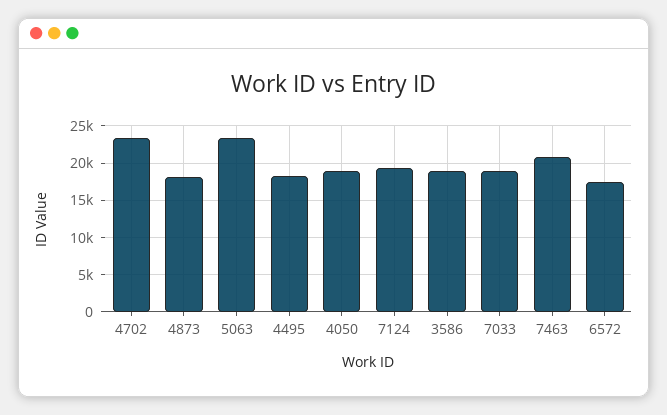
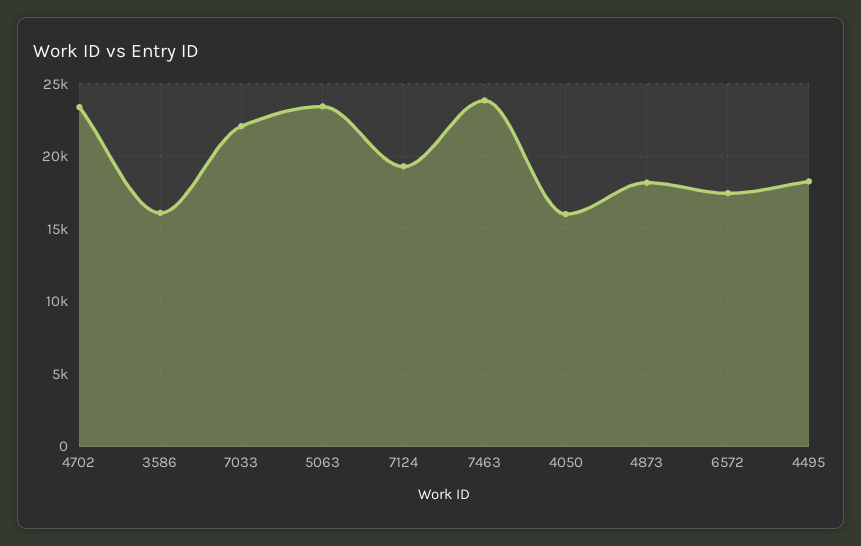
  {
    "4702": 23500,
    "4873": 18000,
    "5063": 23500,
    "4495": 18500,
-   "4050": 19000,
+   "4050": 16000,
    "7124": 19500,
-   "3586": 19000,
+   "3586": 16000,
-   "7033": 19000,
+   "7033": 22000,
-   "7463": 21000,
+   "7463": 24000,
    "6572": 17500
  }

